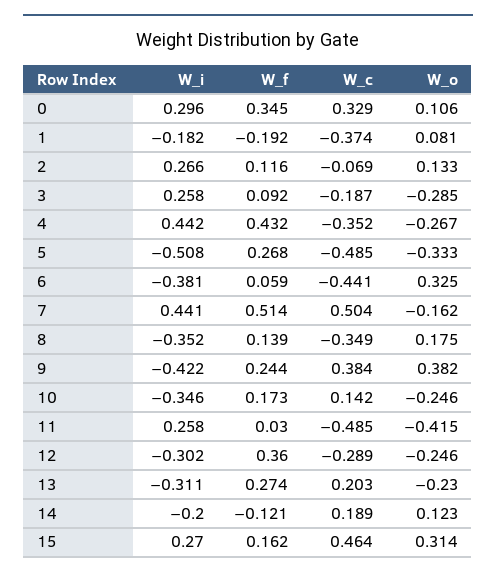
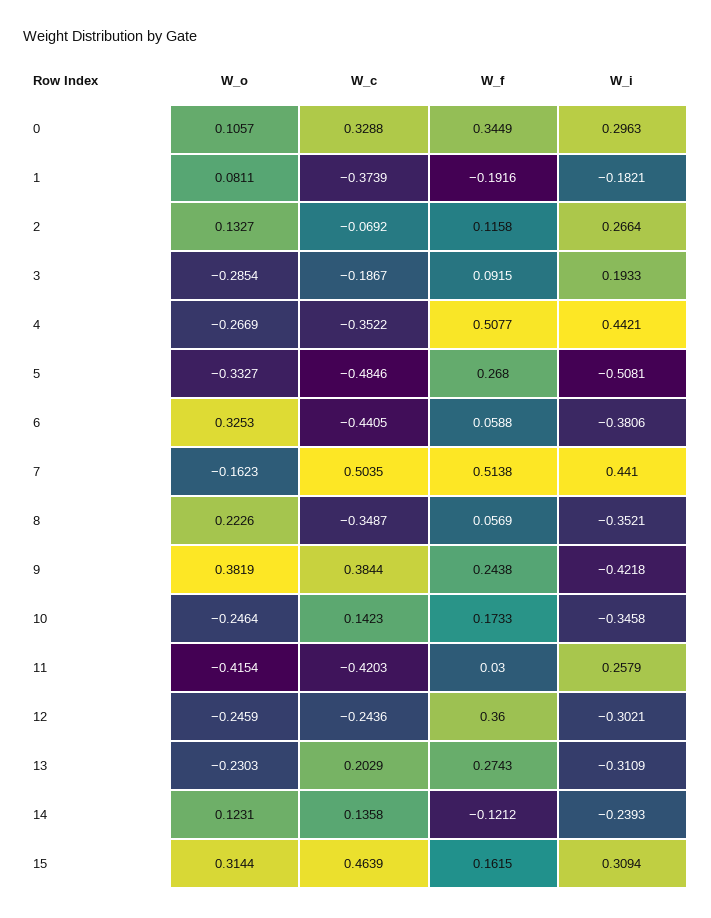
  {
    "W_i": {
      "0": 0.2963,
      "1": -0.1821,
      "2": 0.2664,
-     "3": 0.258,
+     "3": 0.1933,
      "4": 0.4421,
      "5": -0.5081,
      "6": -0.3806,
      "7": 0.441,
      "8": -0.3521,
      "9": -0.4218,
      "10": -0.3458,
      "11": 0.2579,
      "12": -0.3021,
      "13": -0.3109,
-     "14": -0.2,
+     "14": -0.2393,
-     "15": 0.27
+     "15": 0.3094
    },
    "W_f": {
      "0": 0.3449,
      "1": -0.1916,
      "2": 0.1158,
      "3": 0.0915,
-     "4": 0.432,
+     "4": 0.5077,
      "5": 0.268,
      "6": 0.0588,
      "7": 0.5138,
-     "8": 0.139,
+     "8": 0.0569,
      "9": 0.2438,
      "10": 0.1733,
      "11": 0.03,
      "12": 0.36,
      "13": 0.2743,
      "14": -0.1212,
      "15": 0.1615
    },
    "W_c": {
      "0": 0.3288,
      "1": -0.3739,
      "2": -0.0692,
      "3": -0.1867,
      "4": -0.3522,
      "5": -0.4846,
      "6": -0.4405,
      "7": 0.5035,
      "8": -0.3487,
      "9": 0.3844,
      "10": 0.1423,
-     "11": -0.485,
+     "11": -0.4203,
-     "12": -0.289,
+     "12": -0.2436,
      "13": 0.2029,
-     "14": 0.189,
+     "14": 0.1358,
      "15": 0.4639
    },
    "W_o": {
      "0": 0.1057,
      "1": 0.0811,
      "2": 0.1327,
      "3": -0.2854,
      "4": -0.2669,
      "5": -0.3327,
      "6": 0.3253,
      "7": -0.1623,
-     "8": 0.175,
+     "8": 0.2226,
      "9": 0.3819,
      "10": -0.2464,
      "11": -0.4154,
      "12": -0.2459,
      "13": -0.2303,
      "14": 0.1231,
      "15": 0.3144
    }
  }

